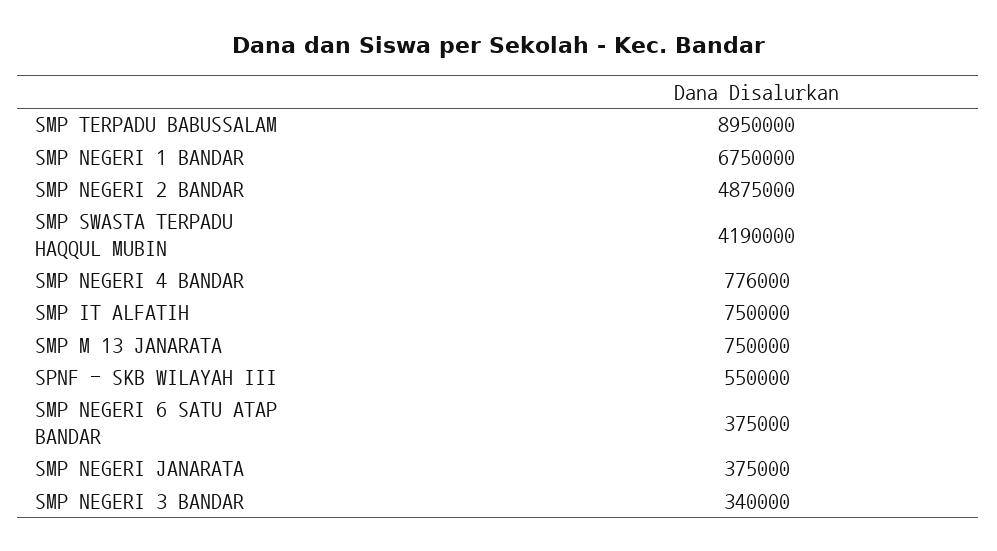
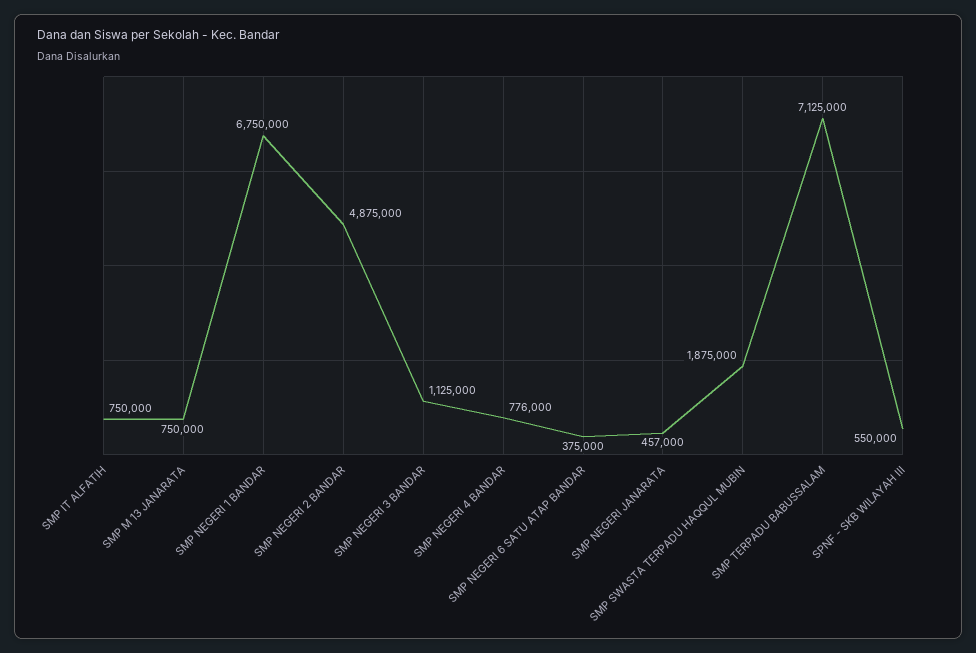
  {
-   "SMP TERPADU BABUSSALAM": 8950000,
+   "SMP TERPADU BABUSSALAM": 7125000,
    "SMP NEGERI 1 BANDAR": 6750000,
    "SMP NEGERI 2 BANDAR": 4875000,
-   "SMP SWASTA TERPADU HAQQUL MUBIN": 4190000,
+   "SMP SWASTA TERPADU HAQQUL MUBIN": 1875000,
    "SMP NEGERI 4 BANDAR": 776000,
    "SMP IT ALFATIH": 750000,
    "SMP M 13 JANARATA": 750000,
    "SPNF - SKB WILAYAH III": 550000,
    "SMP NEGERI 6 SATU ATAP BANDAR": 375000,
-   "SMP NEGERI JANARATA": 375000,
+   "SMP NEGERI JANARATA": 457000,
-   "SMP NEGERI 3 BANDAR": 340000
+   "SMP NEGERI 3 BANDAR": 1125000
  }

